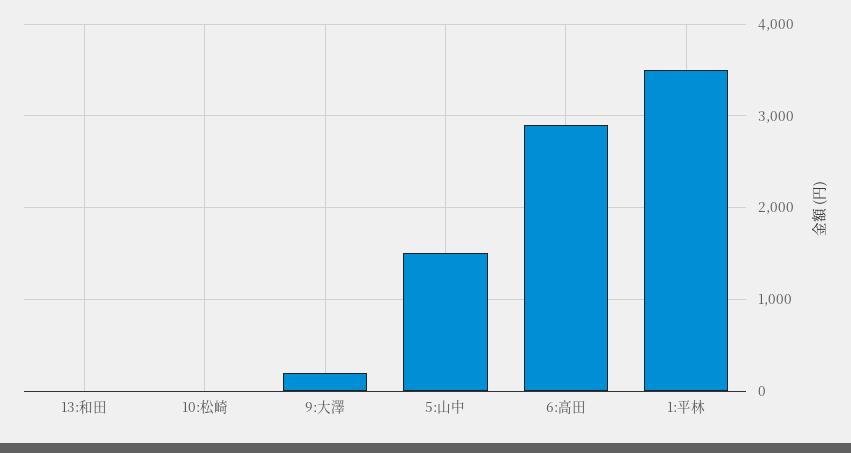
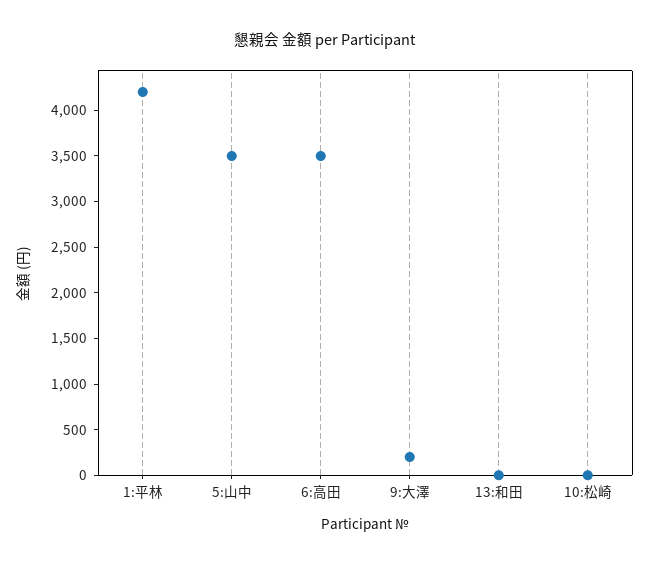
  {
    "13:和田": 0,
    "10:松崎": 0,
    "9:大澤": 200,
-   "5:山中": 1500,
+   "5:山中": 3500,
-   "6:高田": 2900,
+   "6:高田": 3500,
-   "1:平林": 3500
+   "1:平林": 4200
  }

